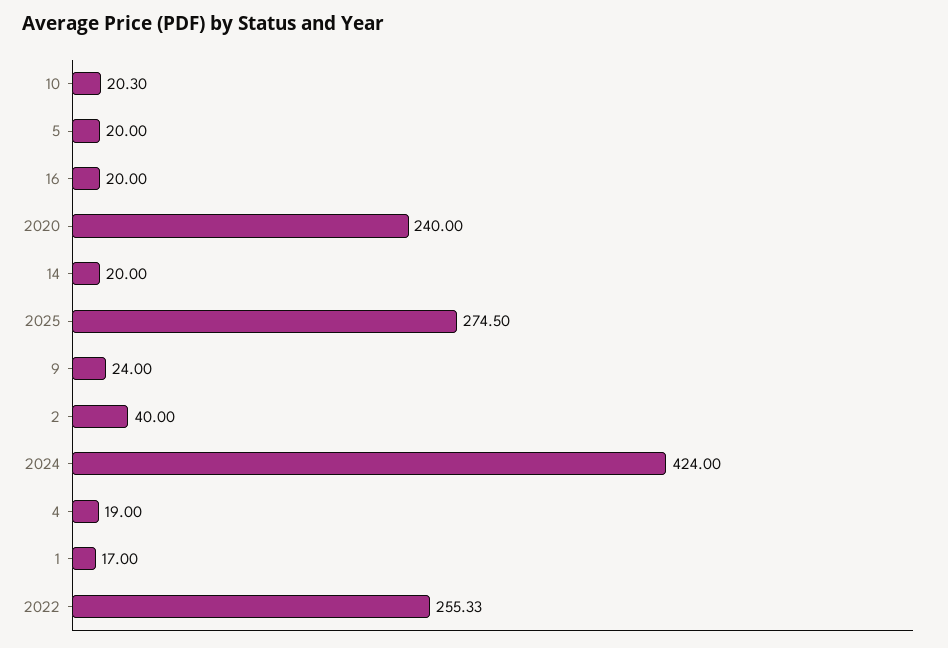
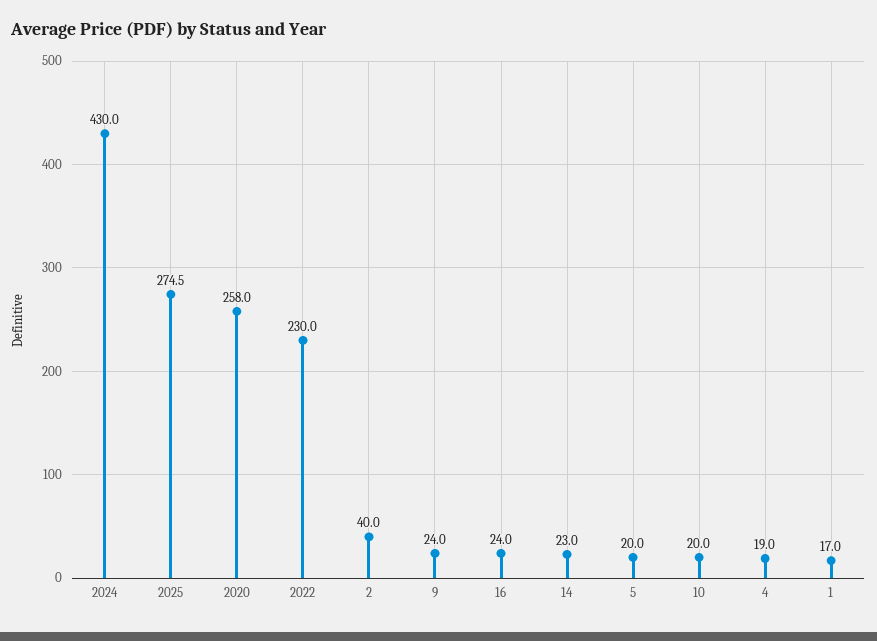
  {
-   "10": 20.3,
+   "10": 20,
    "5": 20,
-   "16": 20,
+   "16": 24,
-   "2020": 240,
+   "2020": 258,
-   "14": 20,
+   "14": 23,
    "2025": 274.5,
    "9": 24,
    "2": 40,
-   "2024": 424,
+   "2024": 430,
    "4": 19,
    "1": 17,
-   "2022": 255.33
+   "2022": 230
  }

